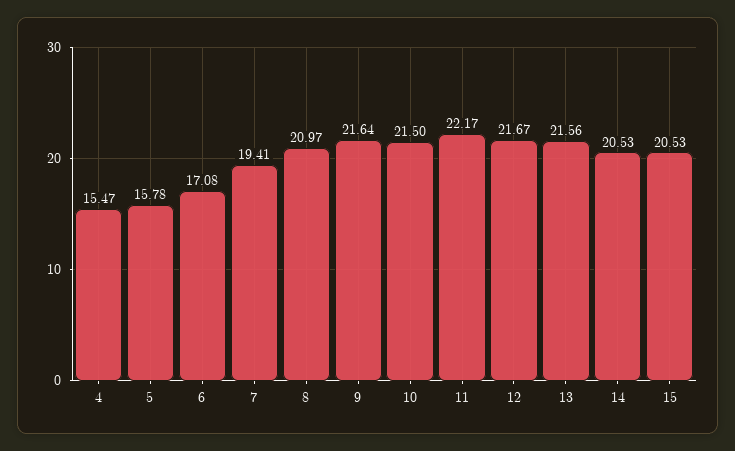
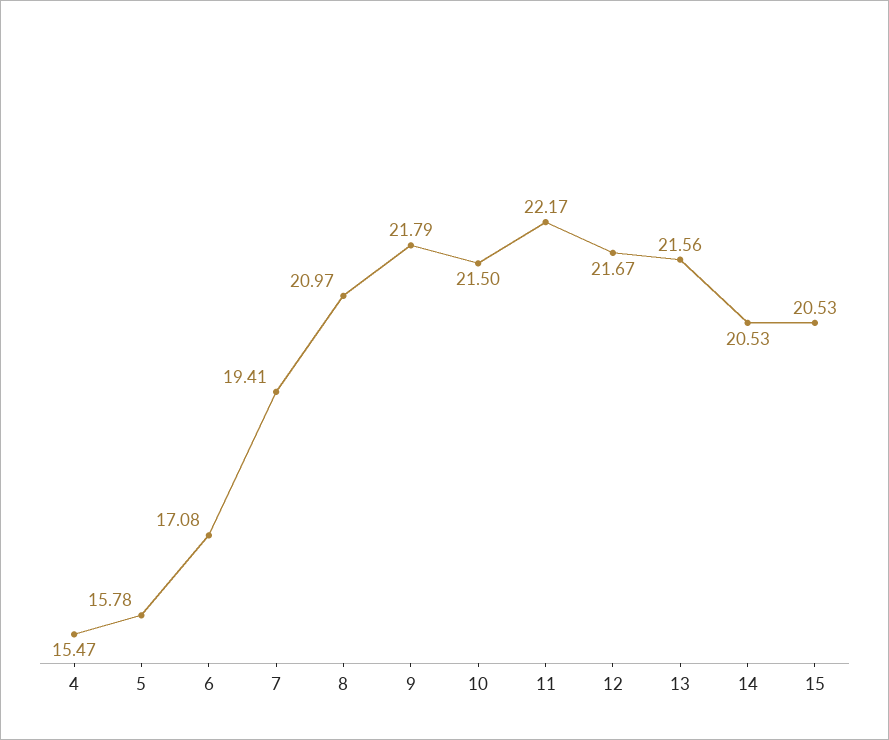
  {
    "4": 15.47,
    "5": 15.78,
    "6": 17.08,
    "7": 19.41,
    "8": 20.97,
-   "9": 21.64,
+   "9": 21.79,
    "10": 21.5,
    "11": 22.17,
    "12": 21.67,
    "13": 21.56,
    "14": 20.53,
    "15": 20.53
  }

